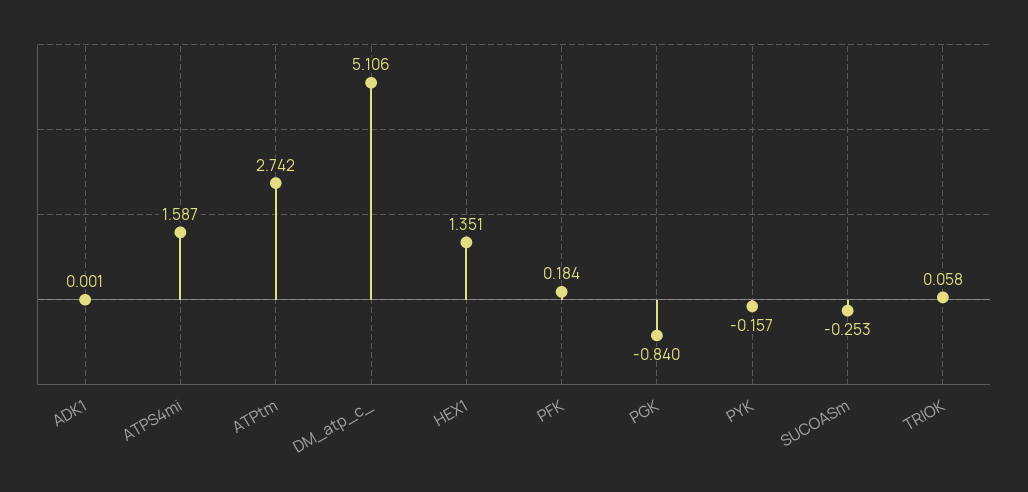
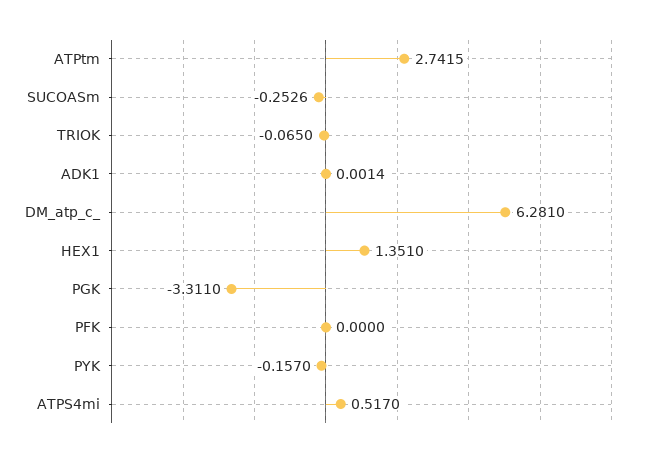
  {
    "ADK1": 0.0014,
-   "ATPS4mi": 1.587,
+   "ATPS4mi": 0.517,
    "ATPtm": 2.7415,
-   "DM_atp_c_": 5.106,
+   "DM_atp_c_": 6.281,
    "HEX1": 1.351,
-   "PFK": 0.184,
+   "PFK": 0,
-   "PGK": -0.84,
+   "PGK": -3.311,
    "PYK": -0.157,
    "SUCOASm": -0.2526,
-   "TRIOK": 0.058
+   "TRIOK": -0.065
  }

